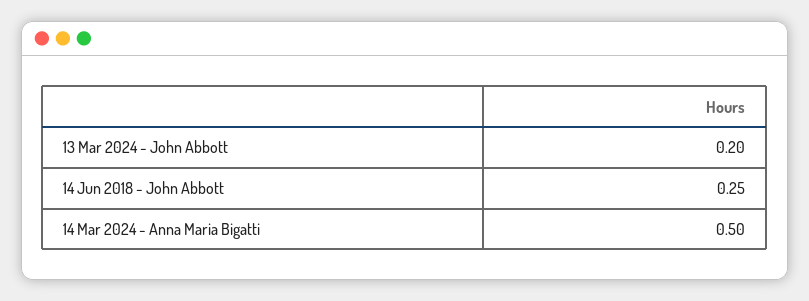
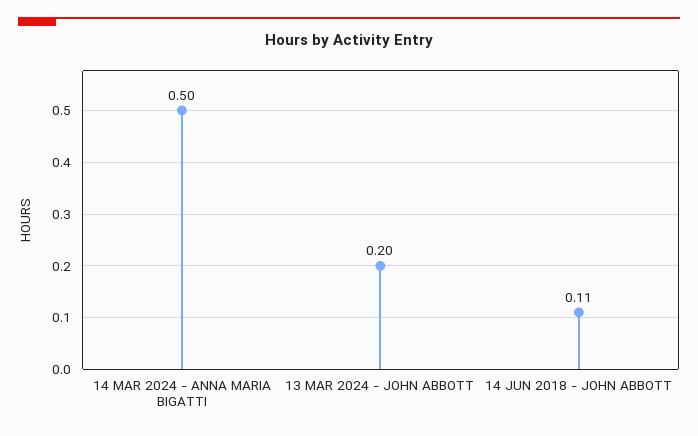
  {
    "13 Mar 2024 - John Abbott": 0.2,
-   "14 Jun 2018 - John Abbott": 0.25,
+   "14 Jun 2018 - John Abbott": 0.11,
    "14 Mar 2024 - Anna Maria Bigatti": 0.5
  }

